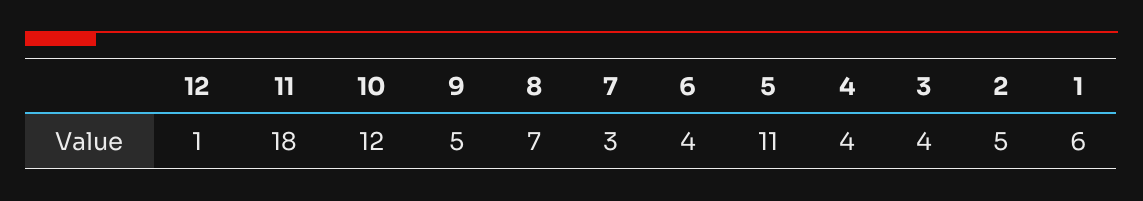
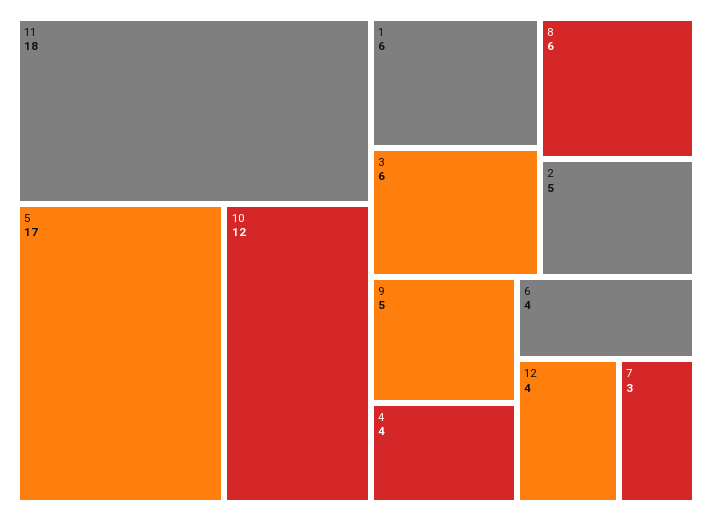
  {
-   "12": 1,
+   "12": 4,
    "11": 18,
    "10": 12,
    "9": 5,
-   "8": 7,
+   "8": 6,
    "7": 3,
    "6": 4,
-   "5": 11,
+   "5": 17,
    "4": 4,
-   "3": 4,
+   "3": 6,
    "2": 5,
    "1": 6
  }

